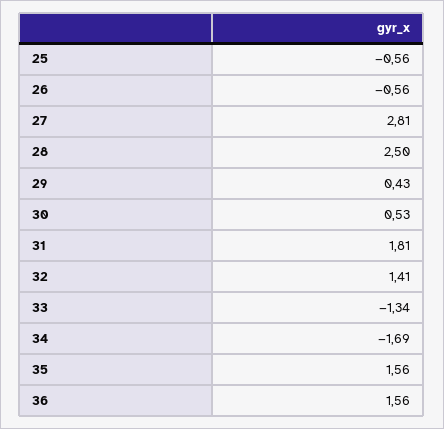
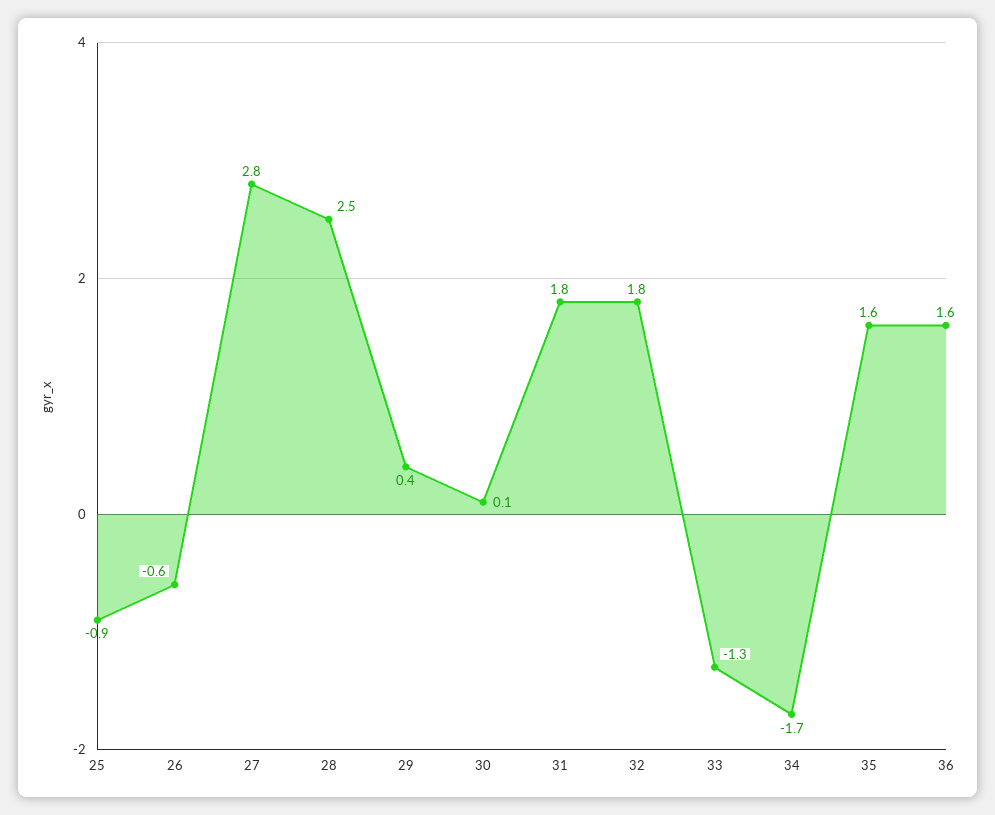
  {
-   "25": -0.56,
+   "25": -0.9,
    "26": -0.56,
    "27": 2.81,
    "28": 2.5,
    "29": 0.43,
-   "30": 0.53,
+   "30": 0.1,
    "31": 1.81,
-   "32": 1.41,
+   "32": 1.8,
    "33": -1.34,
    "34": -1.69,
    "35": 1.56,
    "36": 1.56
  }

